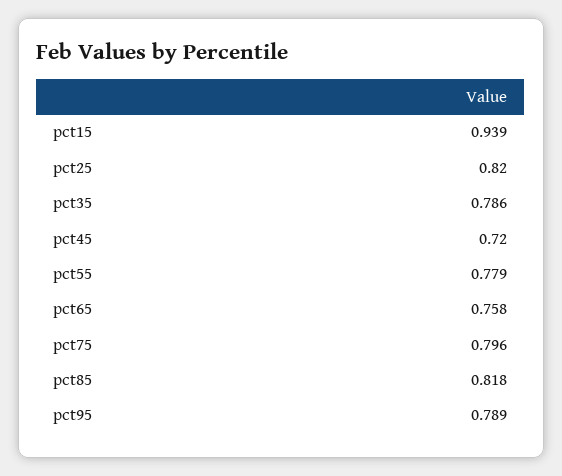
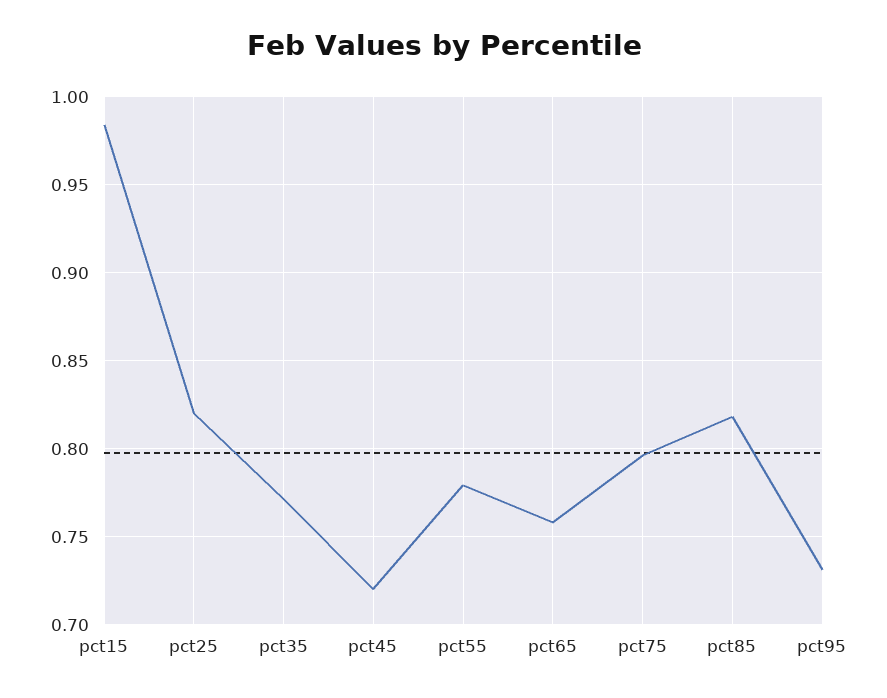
  {
-   "pct15": 0.939,
+   "pct15": 0.985,
    "pct25": 0.82,
-   "pct35": 0.786,
+   "pct35": 0.77,
    "pct45": 0.72,
    "pct55": 0.779,
    "pct65": 0.758,
    "pct75": 0.796,
    "pct85": 0.818,
-   "pct95": 0.789
+   "pct95": 0.73
  }

